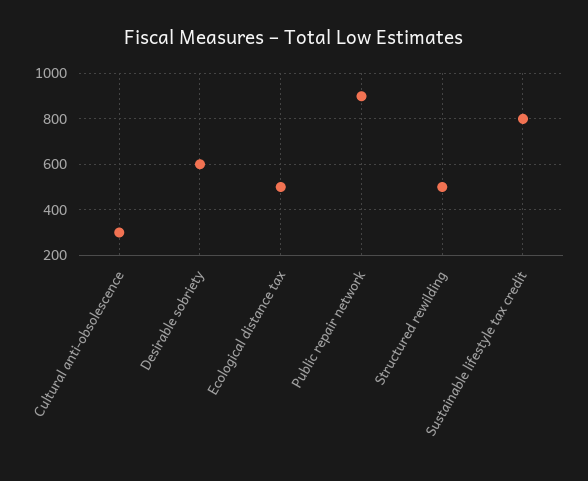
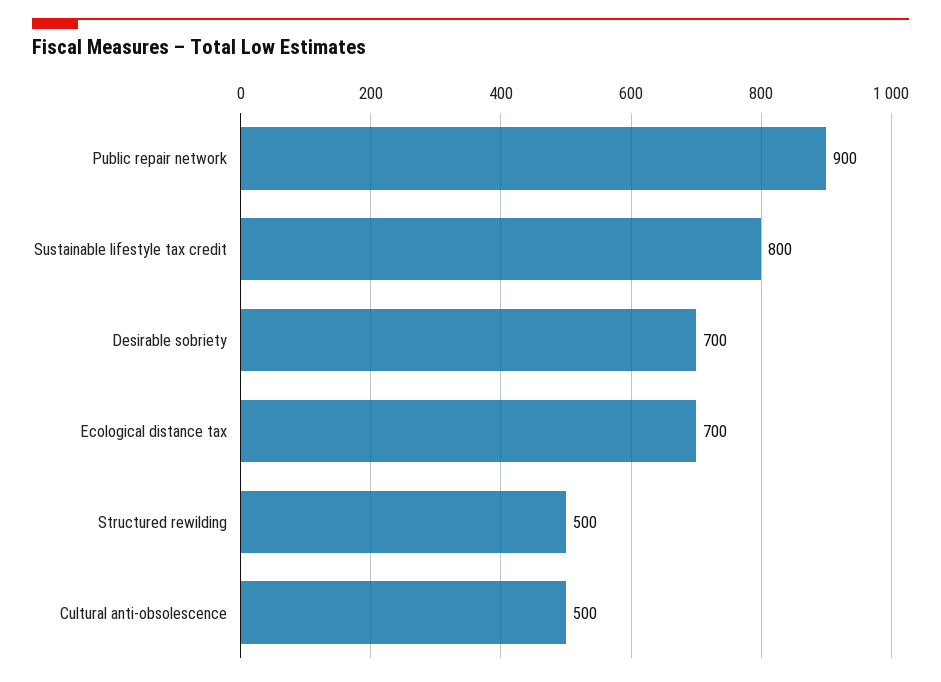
  {
-   "Cultural anti-obsolescence": 300,
+   "Cultural anti-obsolescence": 500,
-   "Desirable sobriety": 600,
+   "Desirable sobriety": 700,
-   "Ecological distance tax": 500,
+   "Ecological distance tax": 700,
    "Public repair network": 900,
    "Structured rewilding": 500,
    "Sustainable lifestyle tax credit": 800
  }

